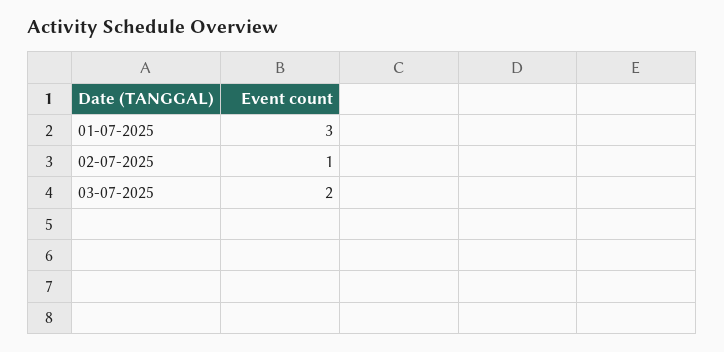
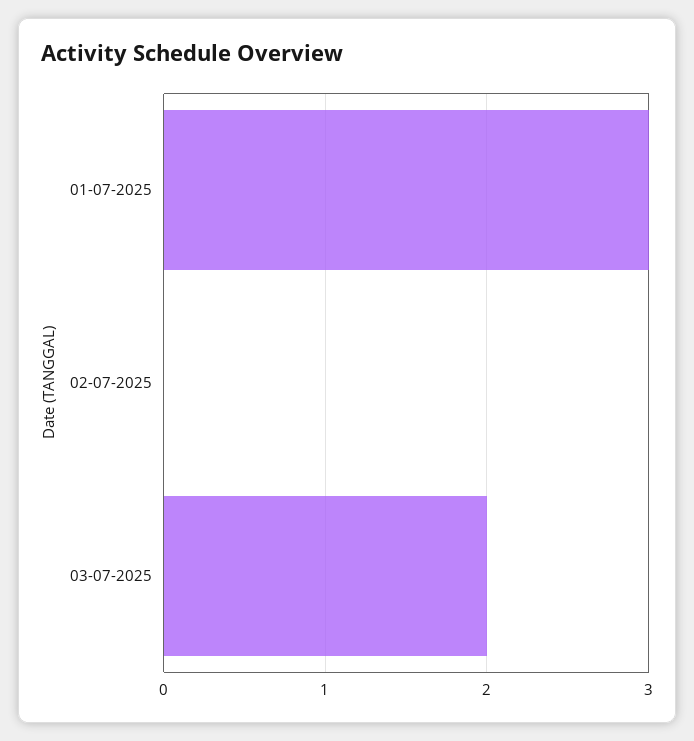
  {
    "01-07-2025": 3,
-   "02-07-2025": 1,
+   "02-07-2025": 0,
    "03-07-2025": 2
  }

